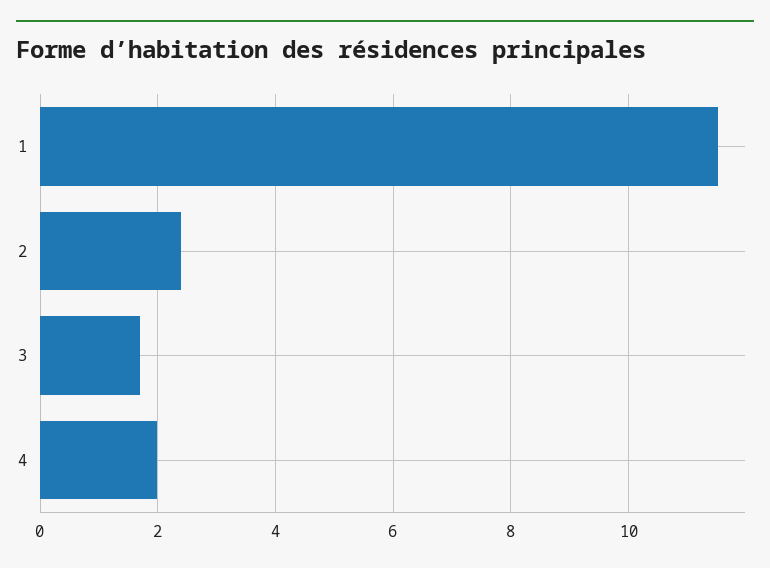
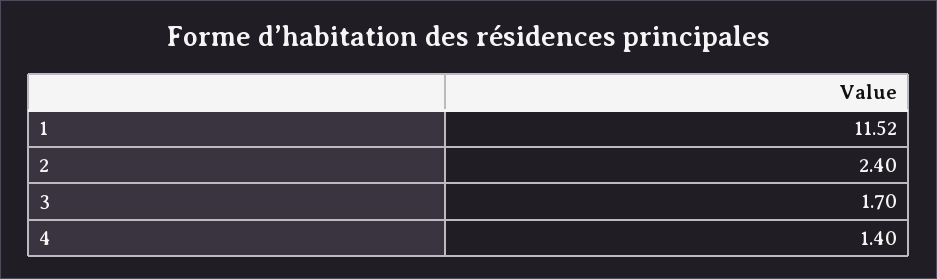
  {
    "1": 11.52,
    "2": 2.4,
    "3": 1.7,
-   "4": 2
+   "4": 1.4
  }

